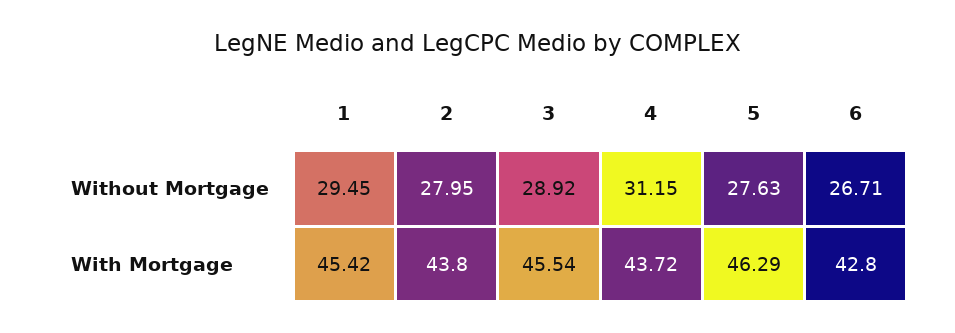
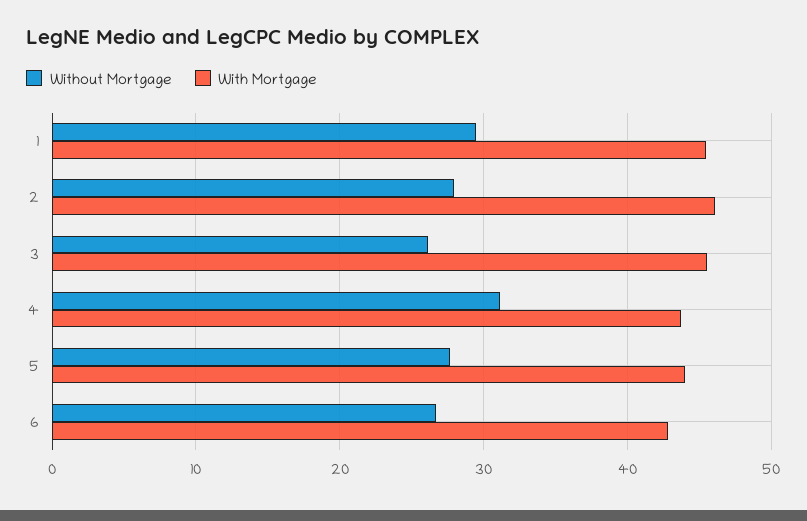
  {
    "Without Mortgage": {
      "1": 29.45,
      "2": 27.95,
-     "3": 28.92,
+     "3": 26,
      "4": 31.15,
      "5": 27.63,
      "6": 26.71
    },
    "With Mortgage": {
      "1": 45.42,
-     "2": 43.8,
+     "2": 46,
      "3": 45.54,
      "4": 43.72,
-     "5": 46.29,
+     "5": 44,
      "6": 42.8
    }
  }

